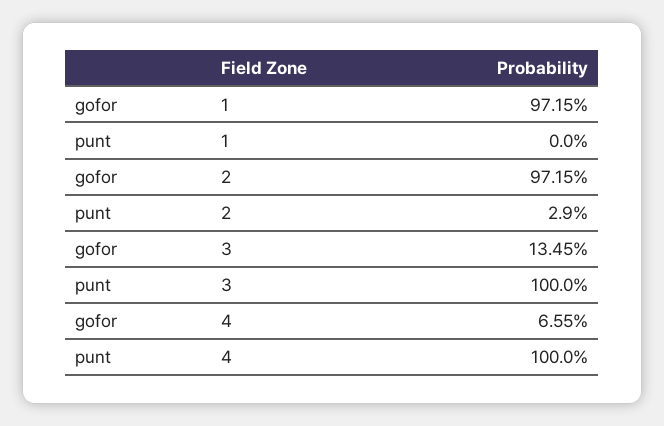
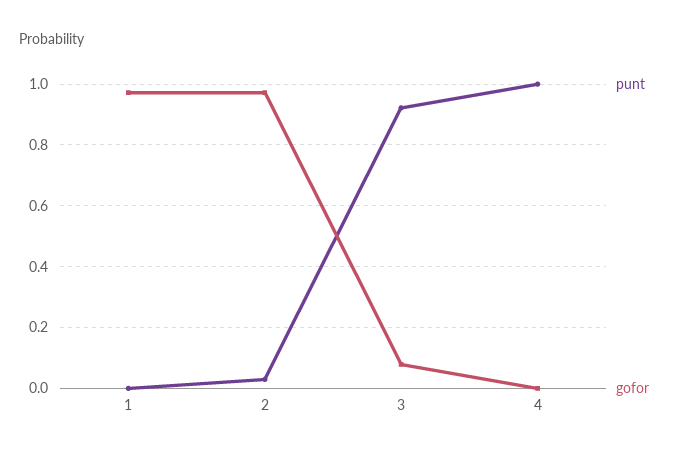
  {
    "gofor": {
      "1": 0.9715,
      "2": 0.9715,
-     "3": 0.1345,
+     "3": 0.08,
-     "4": 0.0655
+     "4": 0
    },
    "punt": {
      "1": 0,
      "2": 0.029,
-     "3": 1,
+     "3": 0.92,
      "4": 1
    }
  }

